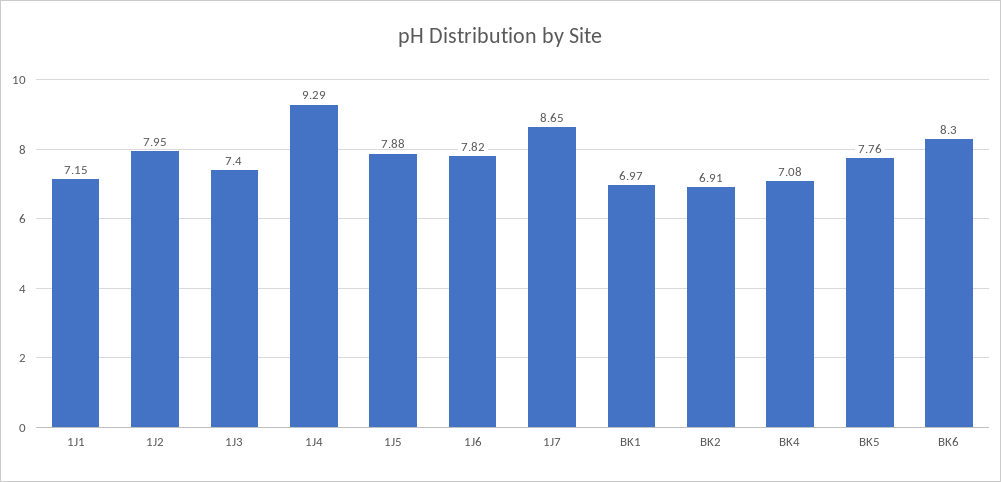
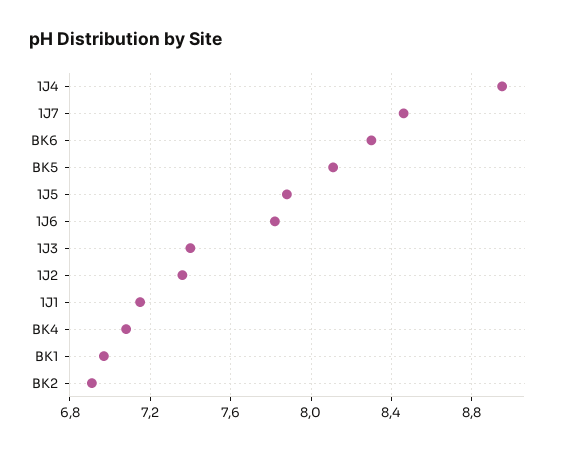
  {
    "1J1": 7.15,
-   "1J2": 7.95,
+   "1J2": 7.35,
    "1J3": 7.4,
-   "1J4": 9.29,
+   "1J4": 8.95,
    "1J5": 7.88,
    "1J6": 7.82,
-   "1J7": 8.65,
+   "1J7": 8.45,
    "BK1": 6.97,
    "BK2": 6.91,
    "BK4": 7.08,
-   "BK5": 7.76,
+   "BK5": 8.1,
    "BK6": 8.3
  }

